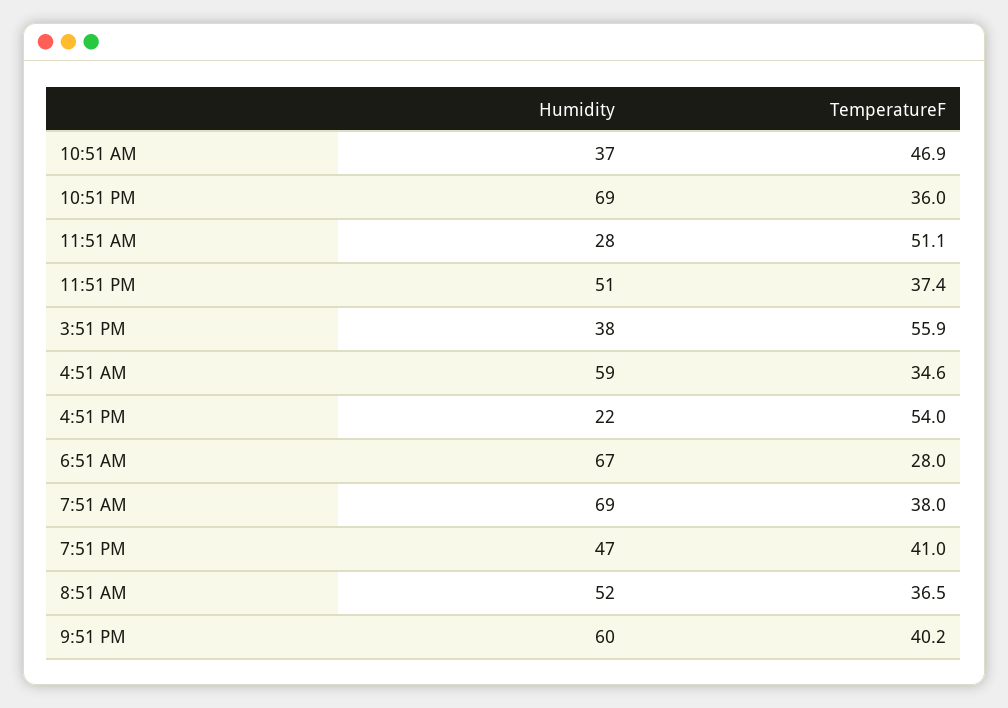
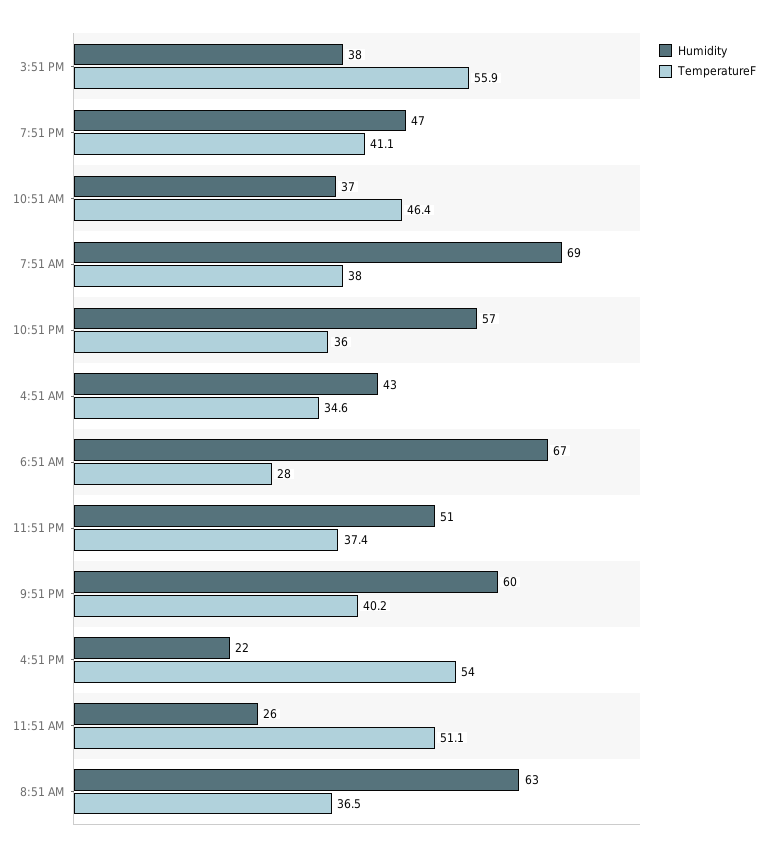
  {
    "Humidity": {
      "10:51 AM": 37,
-     "10:51 PM": 69,
+     "10:51 PM": 57,
-     "11:51 AM": 28,
+     "11:51 AM": 26,
      "11:51 PM": 51,
      "3:51 PM": 38,
-     "4:51 AM": 59,
+     "4:51 AM": 43,
      "4:51 PM": 22,
      "6:51 AM": 67,
      "7:51 AM": 69,
      "7:51 PM": 47,
-     "8:51 AM": 52,
+     "8:51 AM": 63,
      "9:51 PM": 60
    },
    "TemperatureF": {
-     "10:51 AM": 46.9,
+     "10:51 AM": 46.4,
      "10:51 PM": 36,
      "11:51 AM": 51.1,
      "11:51 PM": 37.4,
      "3:51 PM": 55.9,
      "4:51 AM": 34.6,
      "4:51 PM": 54,
      "6:51 AM": 28,
      "7:51 AM": 38,
-     "7:51 PM": 41,
+     "7:51 PM": 41.1,
      "8:51 AM": 36.5,
      "9:51 PM": 40.2
    }
  }

